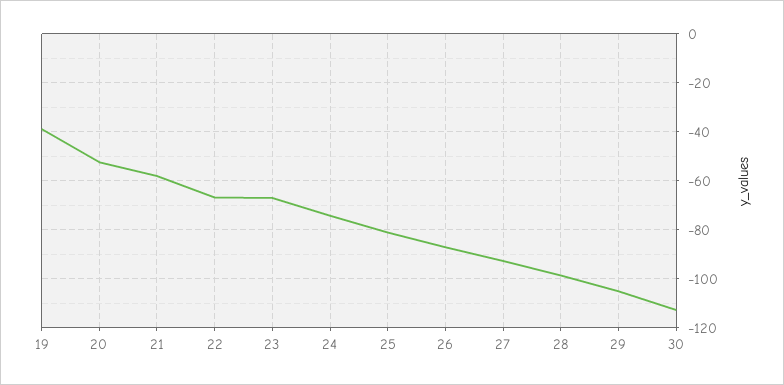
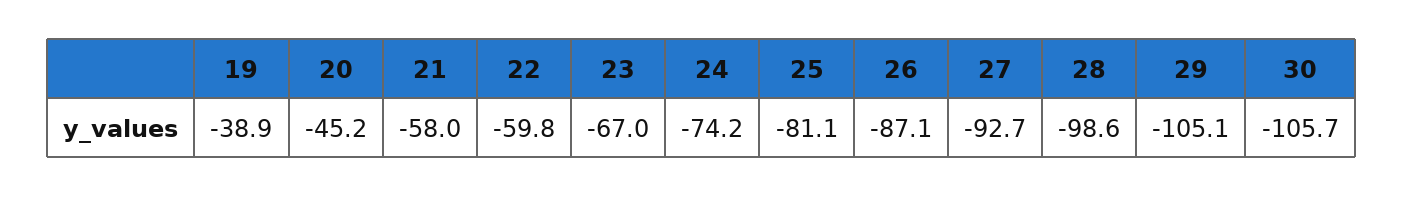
  {
    "19": -38.9,
-   "20": -52.5,
+   "20": -45.2,
    "21": -58,
-   "22": -67.5,
+   "22": -59.8,
    "23": -67,
    "24": -74.2,
    "25": -81.1,
    "26": -87.1,
    "27": -92.7,
    "28": -98.6,
    "29": -105.1,
-   "30": -112.5
+   "30": -105.7
  }

